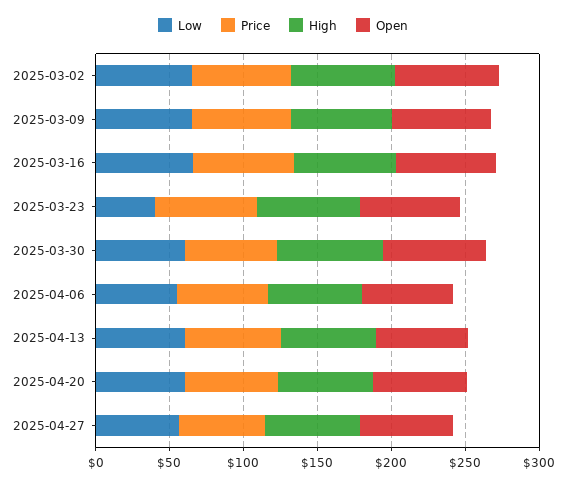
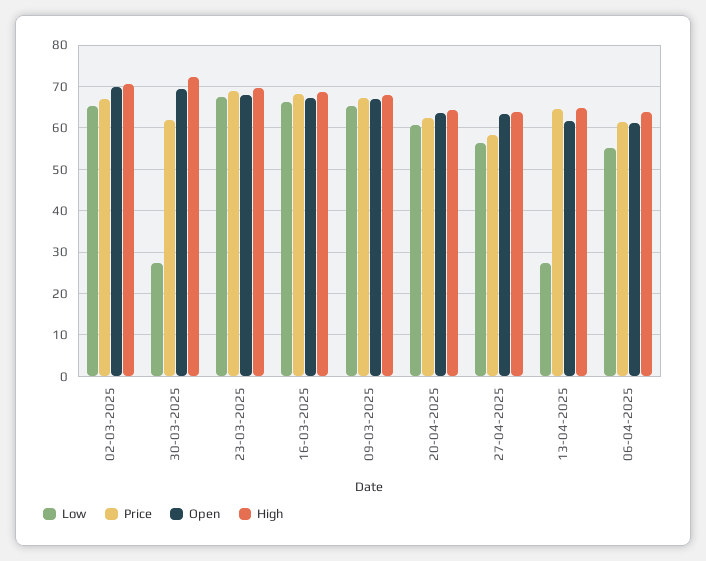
  {
    "Low": {
      "2025-03-02": 66,
      "2025-03-09": 66,
      "2025-03-16": 66,
-     "2025-03-23": 40,
+     "2025-03-23": 68,
-     "2025-03-30": 60,
+     "2025-03-30": 28,
      "2025-04-06": 56,
-     "2025-04-13": 60,
+     "2025-04-13": 28,
      "2025-04-20": 60,
      "2025-04-27": 56
    },
    "Price": {
      "2025-03-02": 68,
      "2025-03-09": 68,
      "2025-03-16": 68,
      "2025-03-23": 68,
      "2025-03-30": 62,
      "2025-04-06": 62,
      "2025-04-13": 64,
      "2025-04-20": 62,
      "2025-04-27": 58
    },
    "High": {
      "2025-03-02": 70,
      "2025-03-09": 68,
      "2025-03-16": 68,
      "2025-03-23": 70,
      "2025-03-30": 72,
      "2025-04-06": 64,
      "2025-04-13": 64,
      "2025-04-20": 64,
      "2025-04-27": 64
    },
    "Open": {
      "2025-03-02": 70,
      "2025-03-09": 68,
      "2025-03-16": 68,
      "2025-03-23": 68,
      "2025-03-30": 70,
      "2025-04-06": 62,
      "2025-04-13": 62,
      "2025-04-20": 64,
      "2025-04-27": 64
    }
  }

